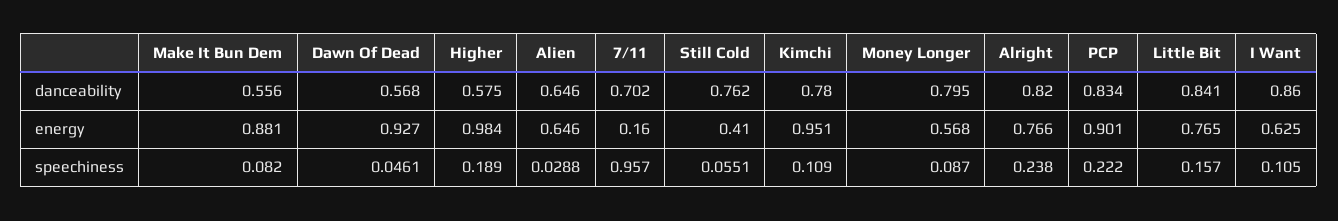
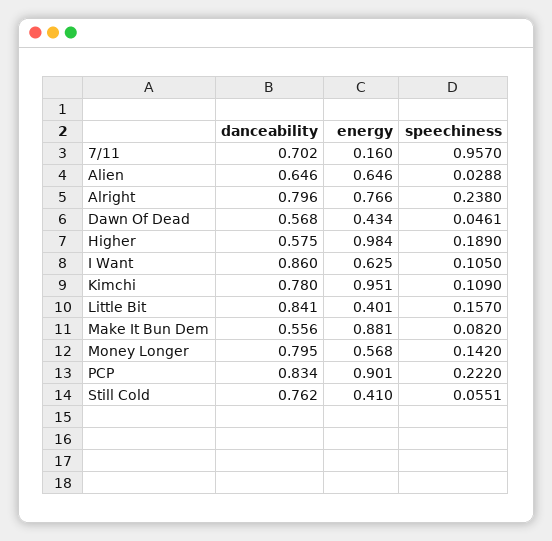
  {
    "Make It Bun Dem": {
      "danceability": 0.556,
      "energy": 0.881,
      "speechiness": 0.082
    },
    "Dawn Of Dead": {
      "danceability": 0.568,
-     "energy": 0.927,
+     "energy": 0.434,
      "speechiness": 0.0461
    },
    "Higher": {
      "danceability": 0.575,
      "energy": 0.984,
      "speechiness": 0.189
    },
    "Alien": {
      "danceability": 0.646,
      "energy": 0.646,
      "speechiness": 0.0288
    },
    "7/11": {
      "danceability": 0.702,
      "energy": 0.16,
      "speechiness": 0.957
    },
    "Still Cold": {
      "danceability": 0.762,
      "energy": 0.41,
      "speechiness": 0.0551
    },
    "Kimchi": {
      "danceability": 0.78,
      "energy": 0.951,
      "speechiness": 0.109
    },
    "Money Longer": {
      "danceability": 0.795,
      "energy": 0.568,
-     "speechiness": 0.087
+     "speechiness": 0.142
    },
    "Alright": {
-     "danceability": 0.82,
+     "danceability": 0.796,
      "energy": 0.766,
      "speechiness": 0.238
    },
    "PCP": {
      "danceability": 0.834,
      "energy": 0.901,
      "speechiness": 0.222
    },
    "Little Bit": {
      "danceability": 0.841,
-     "energy": 0.765,
+     "energy": 0.401,
      "speechiness": 0.157
    },
    "I Want": {
      "danceability": 0.86,
      "energy": 0.625,
      "speechiness": 0.105
    }
  }

